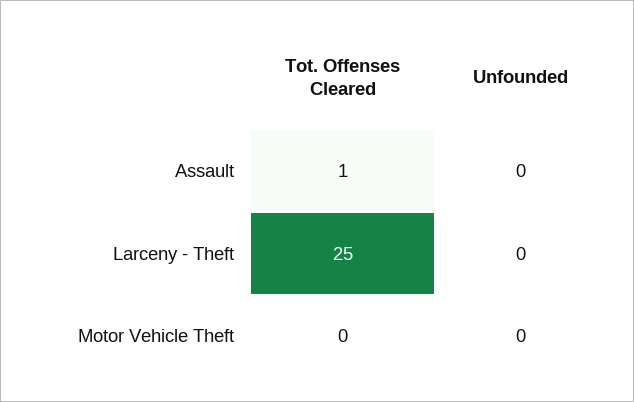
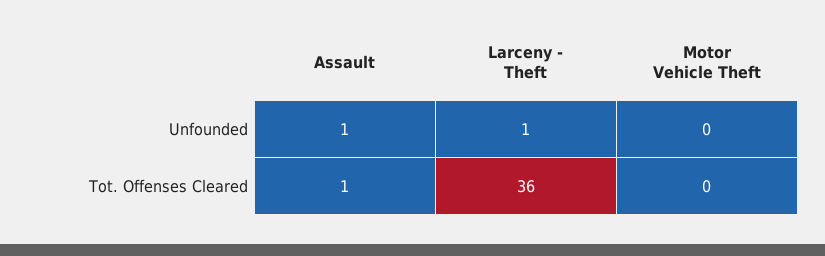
  {
    "Tot. Offenses Cleared": {
      "Assault": 1,
-     "Larceny - Theft": 25,
+     "Larceny - Theft": 36,
      "Motor Vehicle Theft": 0
    },
    "Unfounded": {
-     "Assault": 0,
+     "Assault": 1,
-     "Larceny - Theft": 0,
+     "Larceny - Theft": 1,
      "Motor Vehicle Theft": 0
    }
  }

